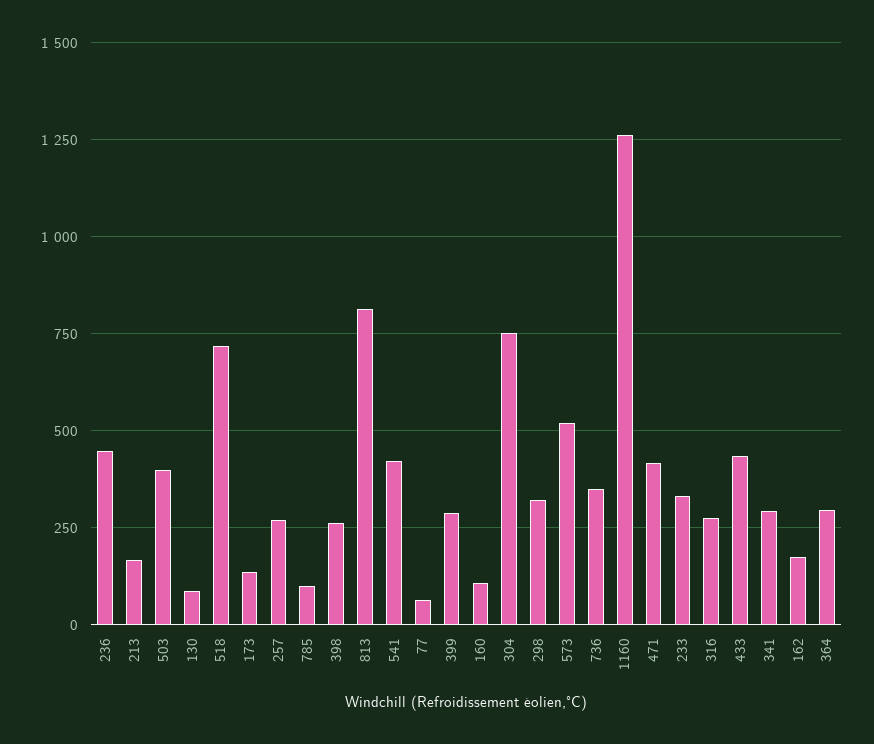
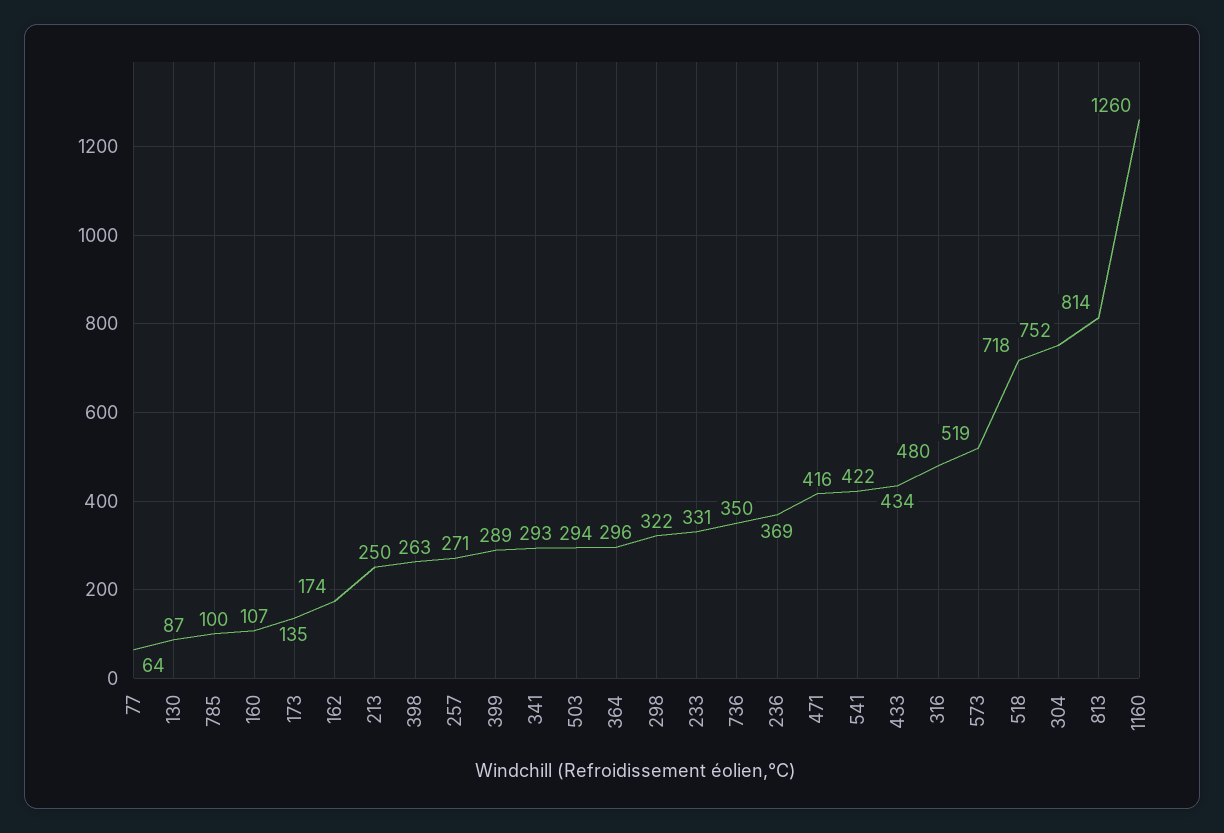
  {
-   "236": 450,
+   "236": 369,
-   "213": 175,
+   "213": 250,
-   "503": 400,
+   "503": 294,
    "130": 87,
    "518": 718,
    "173": 135,
    "257": 271,
    "785": 100,
    "398": 263,
    "813": 814,
    "541": 422,
    "77": 64,
    "399": 289,
    "160": 107,
    "304": 752,
    "298": 322,
    "573": 519,
    "736": 350,
    "1160": 1260,
    "471": 416,
    "233": 331,
-   "316": 275,
+   "316": 480,
    "433": 434,
    "341": 293,
    "162": 174,
    "364": 296
  }

